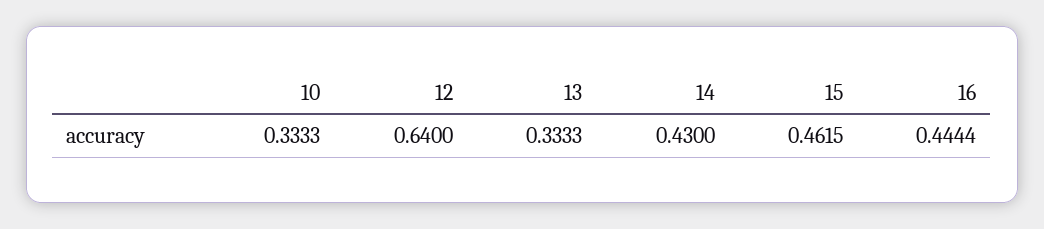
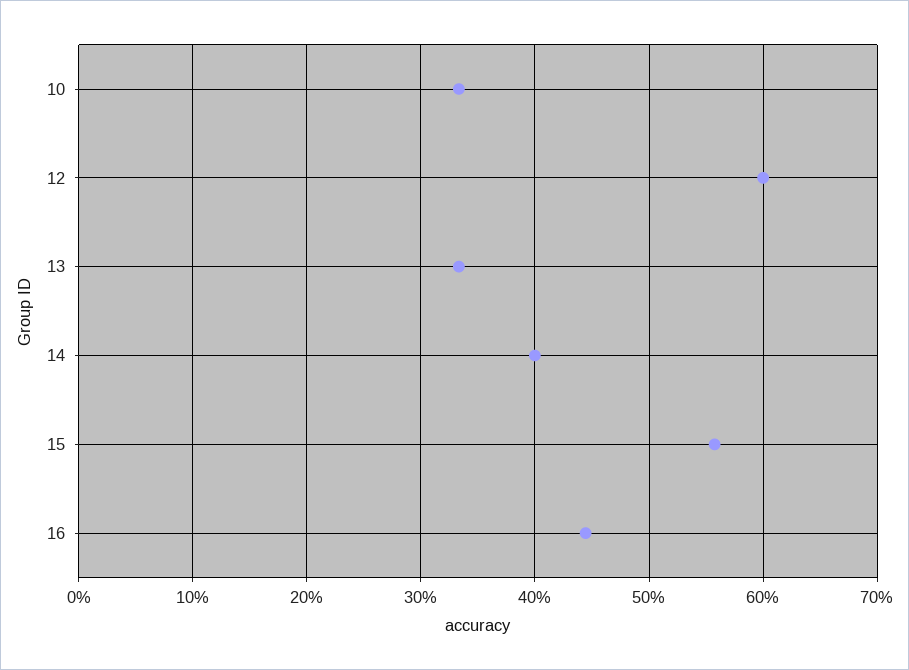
  {
    "10": 0.3333,
-   "12": 0.64,
+   "12": 0.6,
    "13": 0.3333,
-   "14": 0.43,
+   "14": 0.4,
-   "15": 0.4615,
+   "15": 0.56,
    "16": 0.4444
  }

